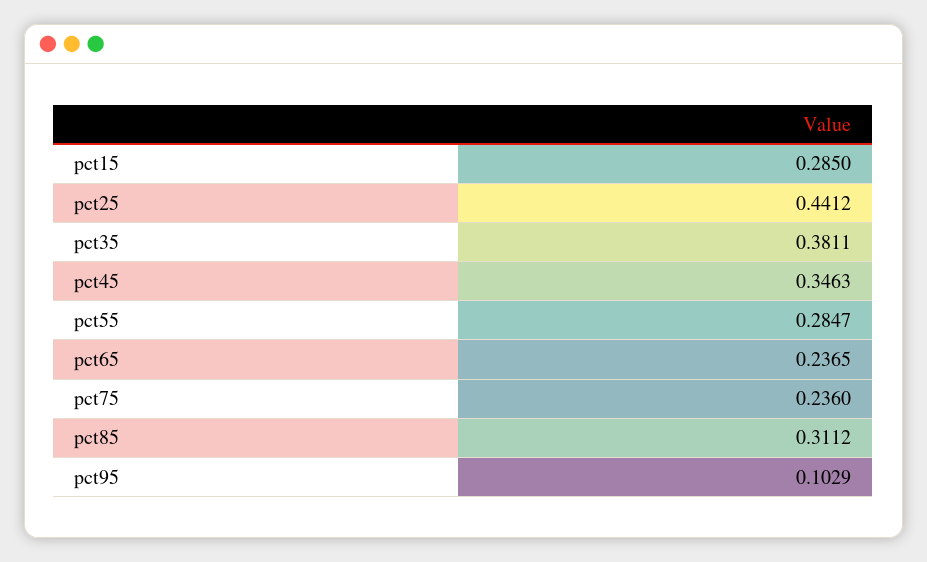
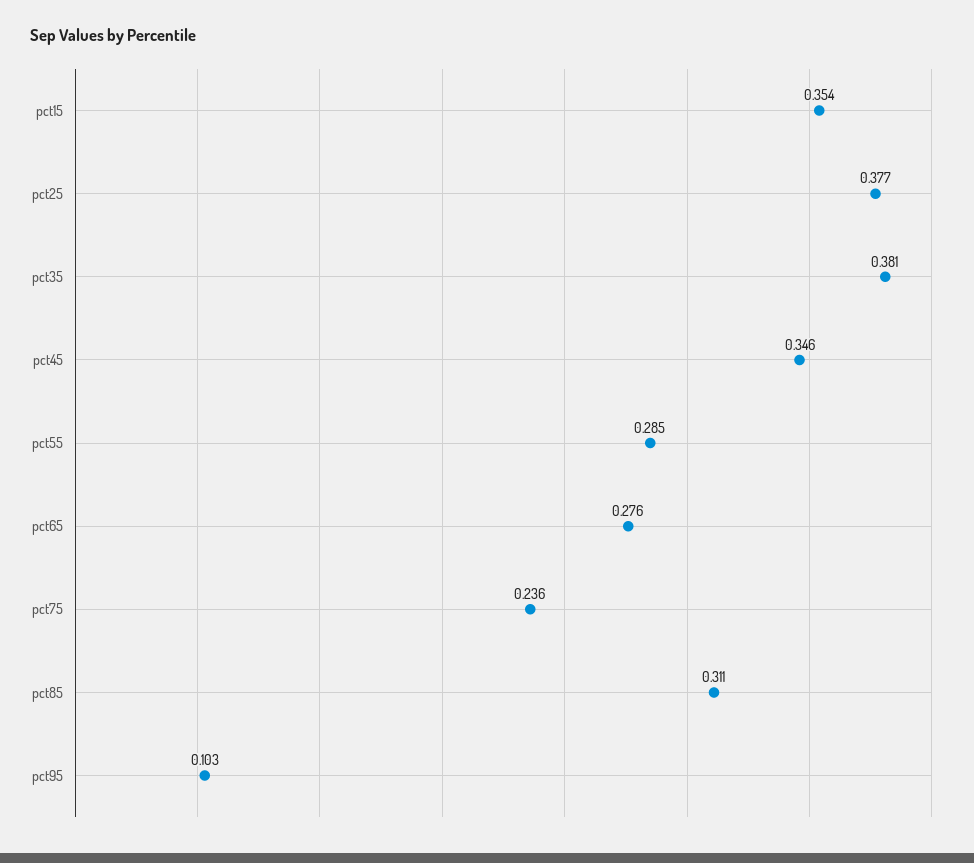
  {
-   "pct15": 0.285,
+   "pct15": 0.354,
-   "pct25": 0.4412,
+   "pct25": 0.377,
    "pct35": 0.3811,
    "pct45": 0.3463,
    "pct55": 0.2847,
-   "pct65": 0.2365,
+   "pct65": 0.276,
    "pct75": 0.236,
    "pct85": 0.3112,
    "pct95": 0.1029
  }

